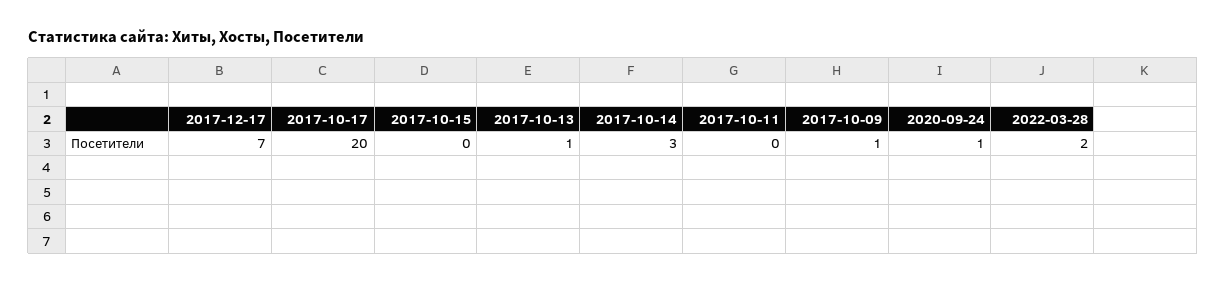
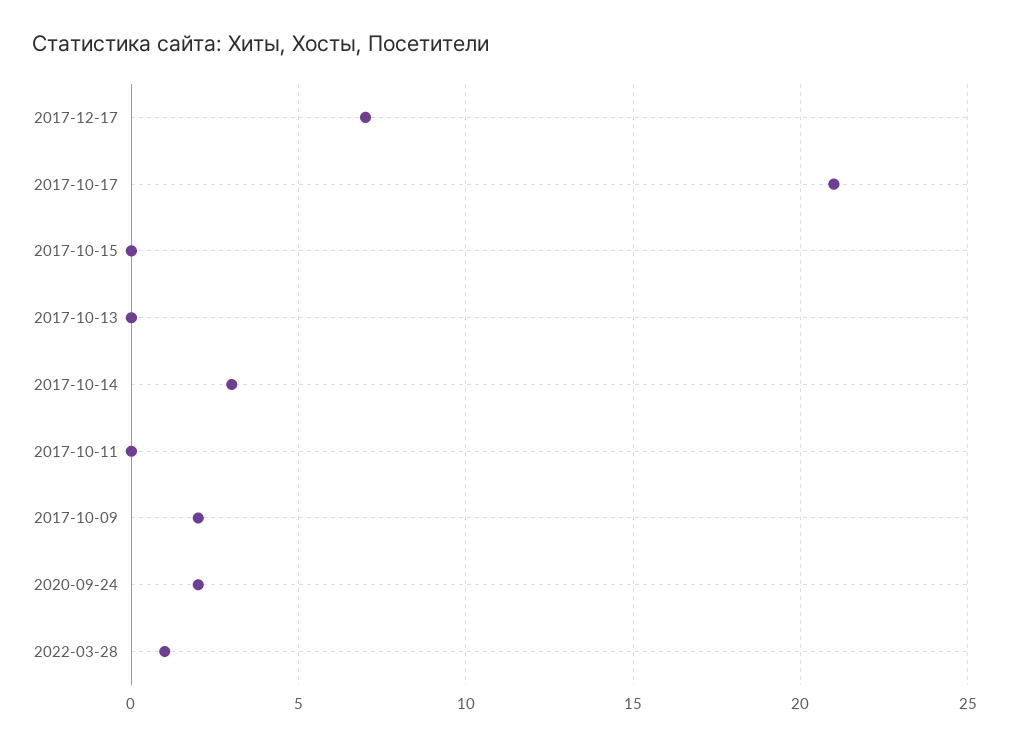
  {
    "2017-12-17": 7,
-   "2017-10-17": 20,
+   "2017-10-17": 21,
    "2017-10-15": 0,
-   "2017-10-13": 1,
+   "2017-10-13": 0,
    "2017-10-14": 3,
    "2017-10-11": 0,
-   "2017-10-09": 1,
+   "2017-10-09": 2,
-   "2020-09-24": 1,
+   "2020-09-24": 2,
-   "2022-03-28": 2
+   "2022-03-28": 1
  }

